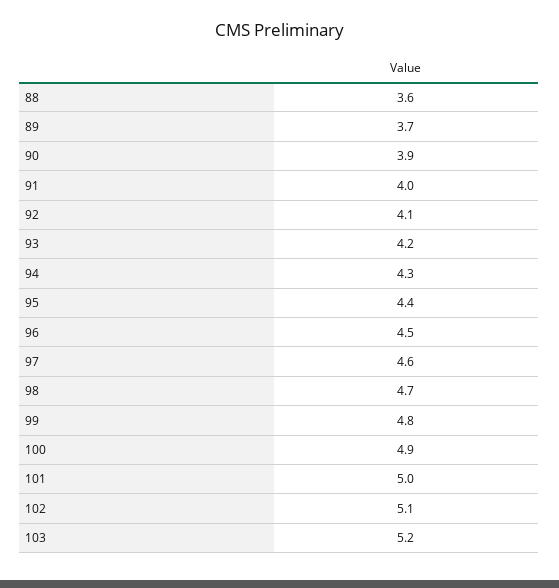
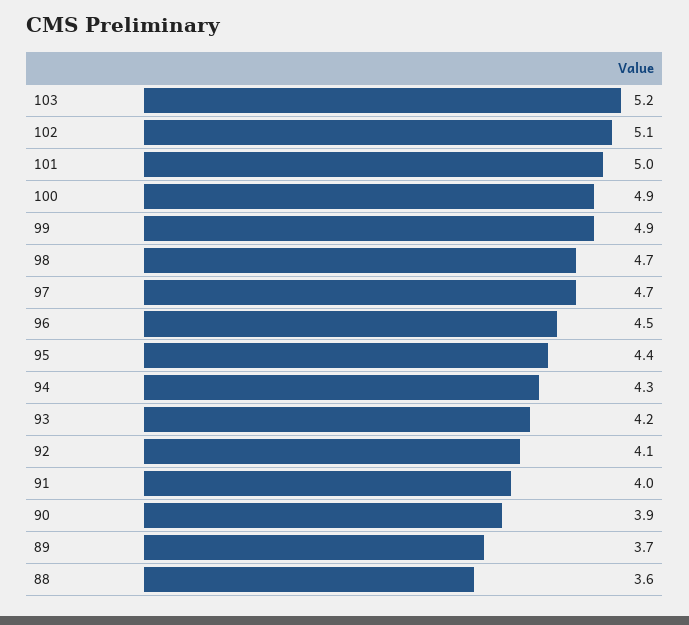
  {
    "88": 3.6,
    "89": 3.7,
    "90": 3.9,
    "91": 4,
    "92": 4.1,
    "93": 4.2,
    "94": 4.3,
    "95": 4.4,
    "96": 4.5,
-   "97": 4.6,
+   "97": 4.7,
    "98": 4.7,
-   "99": 4.8,
+   "99": 4.9,
    "100": 4.9,
    "101": 5,
    "102": 5.1,
    "103": 5.2
  }

